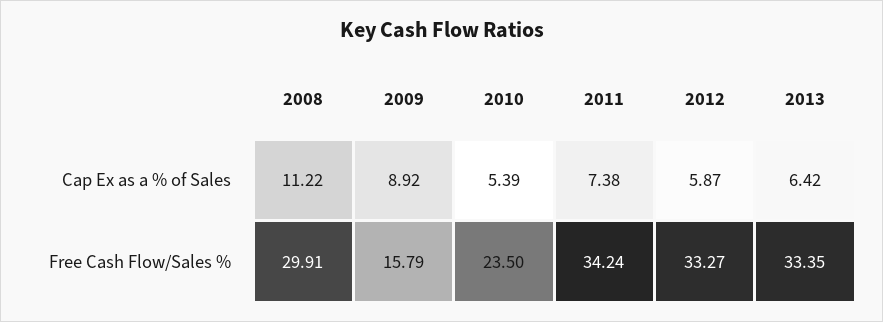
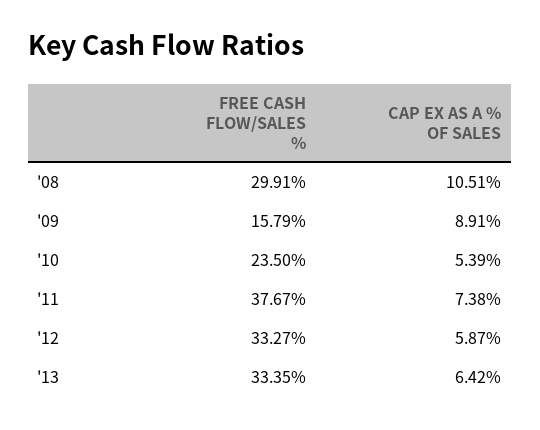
  {
    "2008": {
-     "Cap Ex as a % of Sales": 11.22,
+     "Cap Ex as a % of Sales": 10.51,
      "Free Cash Flow/Sales %": 29.91
    },
    "2009": {
-     "Cap Ex as a % of Sales": 8.92,
+     "Cap Ex as a % of Sales": 8.91,
      "Free Cash Flow/Sales %": 15.79
    },
    "2010": {
      "Cap Ex as a % of Sales": 5.39,
      "Free Cash Flow/Sales %": 23.5
    },
    "2011": {
      "Cap Ex as a % of Sales": 7.38,
-     "Free Cash Flow/Sales %": 34.24
+     "Free Cash Flow/Sales %": 37.67
    },
    "2012": {
      "Cap Ex as a % of Sales": 5.87,
      "Free Cash Flow/Sales %": 33.27
    },
    "2013": {
      "Cap Ex as a % of Sales": 6.42,
      "Free Cash Flow/Sales %": 33.35
    }
  }

